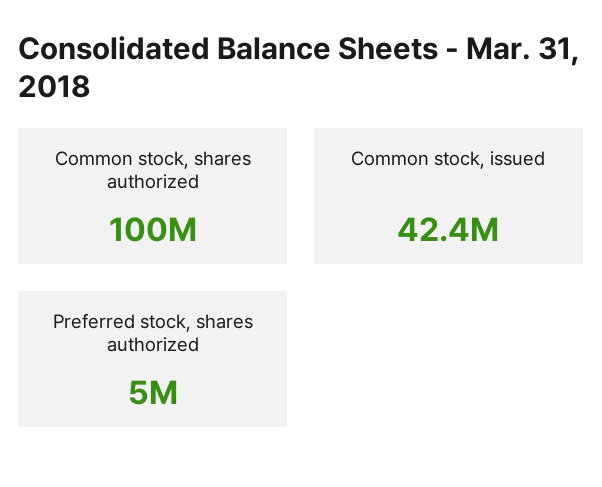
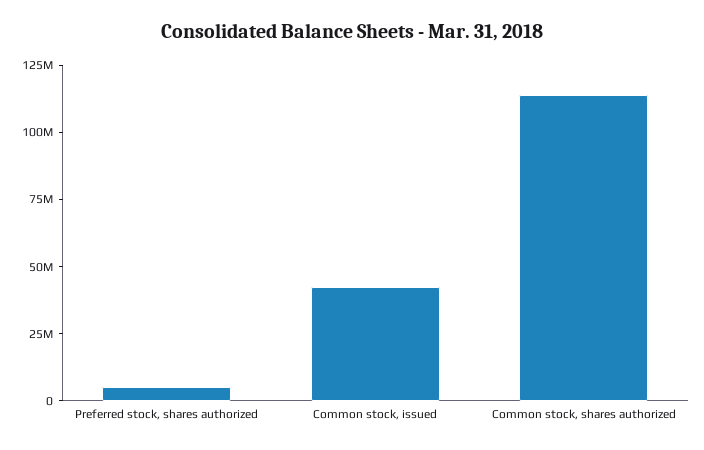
  {
-   "Common stock, shares authorized": 100000000,
+   "Common stock, shares authorized": 115000000,
    "Common stock, issued": 42400000,
    "Preferred stock, shares authorized": 5000000
  }

